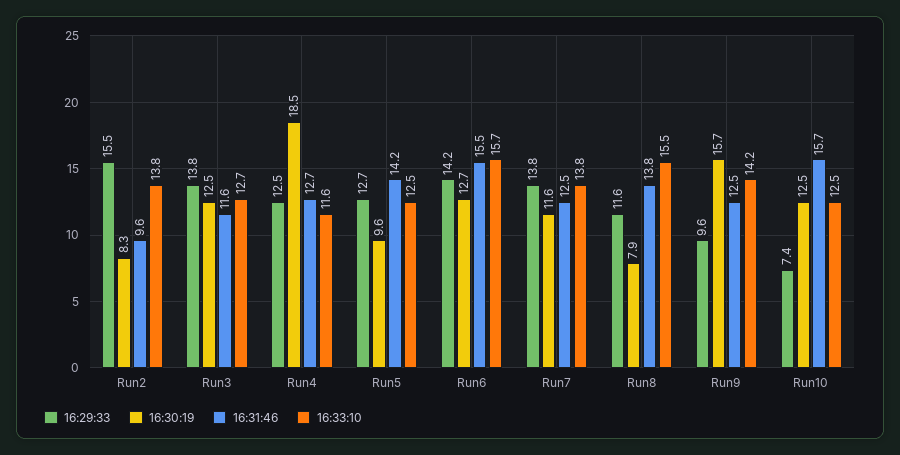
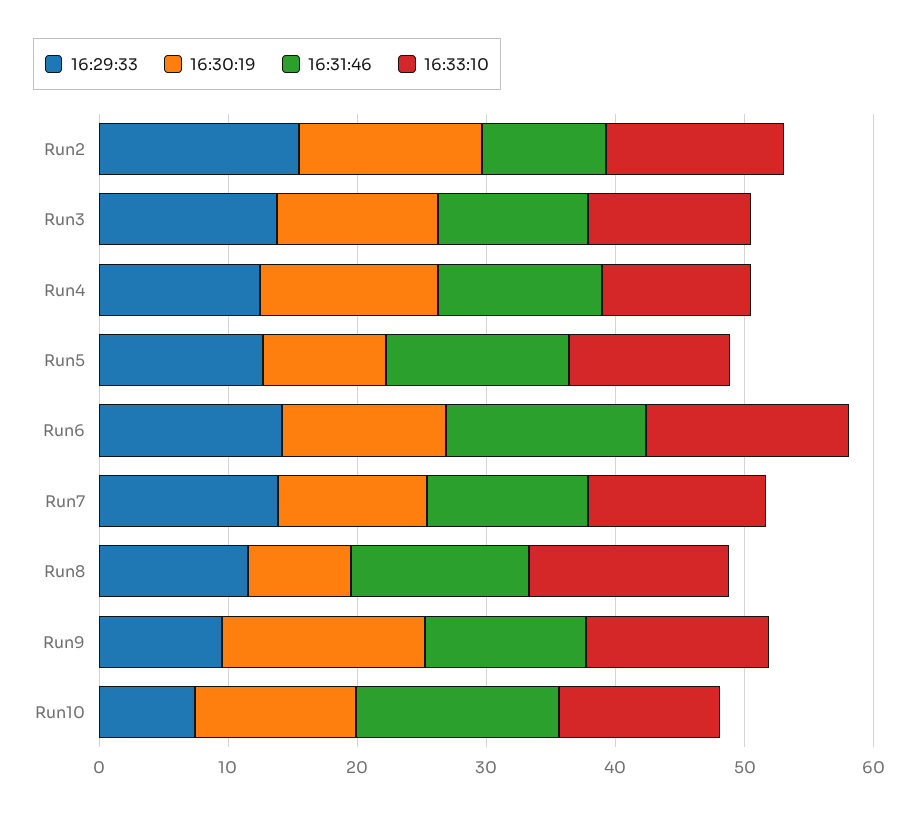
  {
    "16:29:33": {
      "Run2": 15.5,
      "Run3": 13.8,
      "Run4": 12.5,
      "Run5": 12.7,
      "Run6": 14.2,
      "Run7": 13.8,
      "Run8": 11.6,
      "Run9": 9.6,
      "Run10": 7.4
    },
    "16:30:19": {
-     "Run2": 8.3,
+     "Run2": 14,
      "Run3": 12.5,
-     "Run4": 18.5,
+     "Run4": 14,
      "Run5": 9.6,
      "Run6": 12.7,
      "Run7": 11.6,
      "Run8": 7.9,
      "Run9": 15.7,
      "Run10": 12.5
    },
    "16:31:46": {
      "Run2": 9.6,
      "Run3": 11.6,
      "Run4": 12.7,
      "Run5": 14.2,
      "Run6": 15.5,
      "Run7": 12.5,
      "Run8": 13.8,
      "Run9": 12.5,
      "Run10": 15.7
    },
    "16:33:10": {
      "Run2": 13.8,
      "Run3": 12.7,
      "Run4": 11.6,
      "Run5": 12.5,
      "Run6": 15.7,
      "Run7": 13.8,
      "Run8": 15.5,
      "Run9": 14.2,
      "Run10": 12.5
    }
  }

